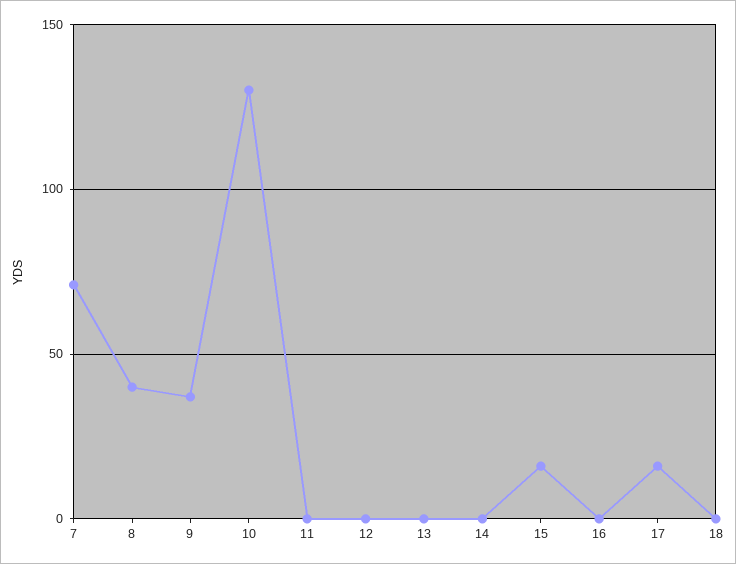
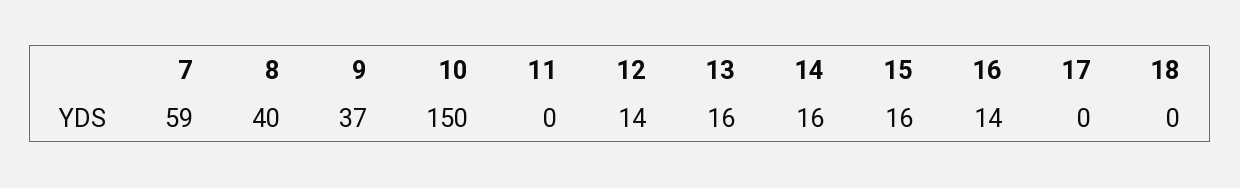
  {
-   "7": 70,
+   "7": 59,
    "8": 40,
    "9": 37,
-   "10": 130,
+   "10": 150,
    "11": 0,
-   "12": 0,
+   "12": 14,
-   "13": 0,
+   "13": 16,
-   "14": 0,
+   "14": 16,
    "15": 16,
-   "16": 0,
+   "16": 14,
-   "17": 15,
+   "17": 0,
    "18": 0
  }

